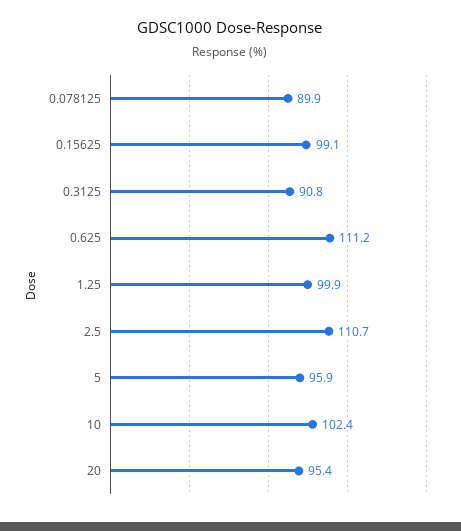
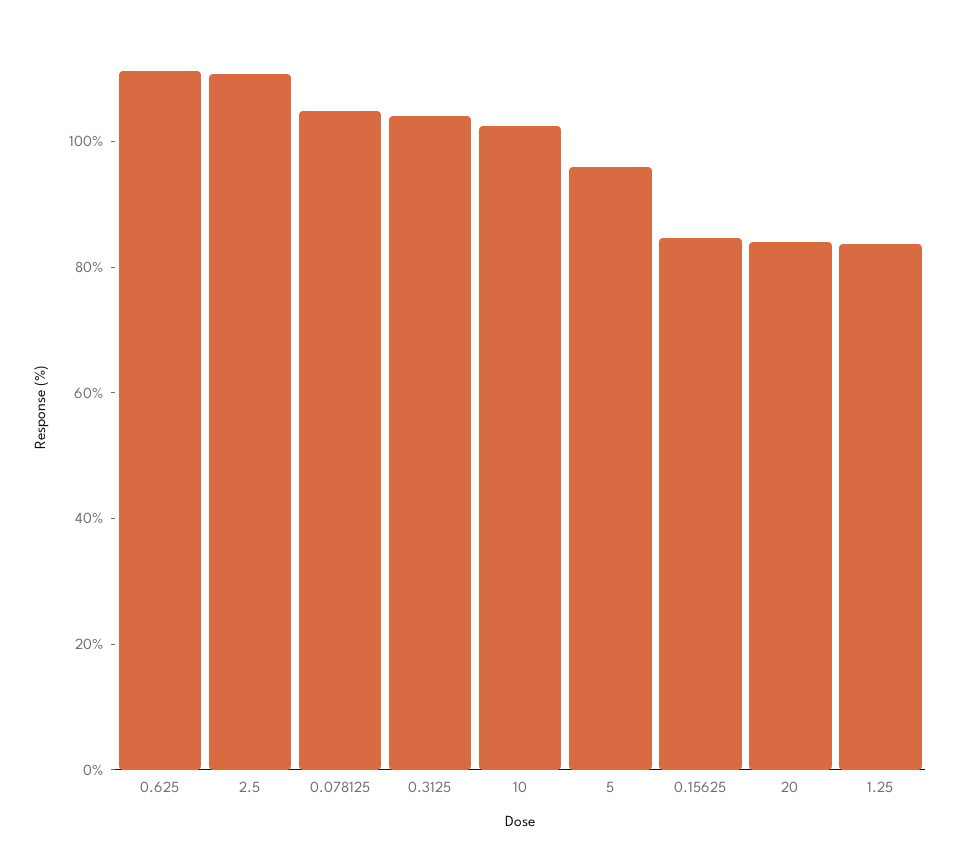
  {
-   "0.078125": 89.9,
+   "0.078125": 105,
-   "0.15625": 99.1,
+   "0.15625": 85,
-   "0.3125": 90.8,
+   "0.3125": 105,
    "0.625": 111.2,
-   "1.25": 99.9,
+   "1.25": 85,
    "2.5": 110.7,
    "5": 95.9,
    "10": 102.4,
-   "20": 95.4
+   "20": 85
  }

